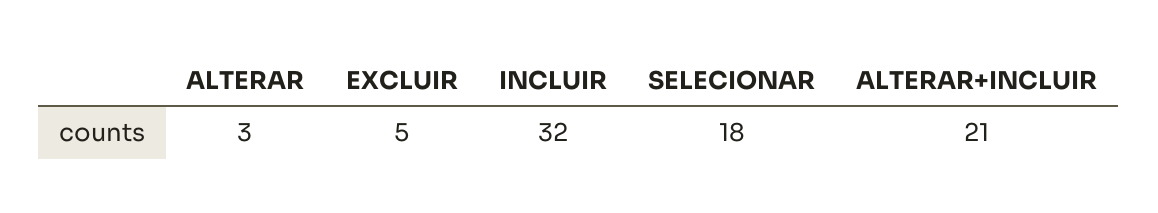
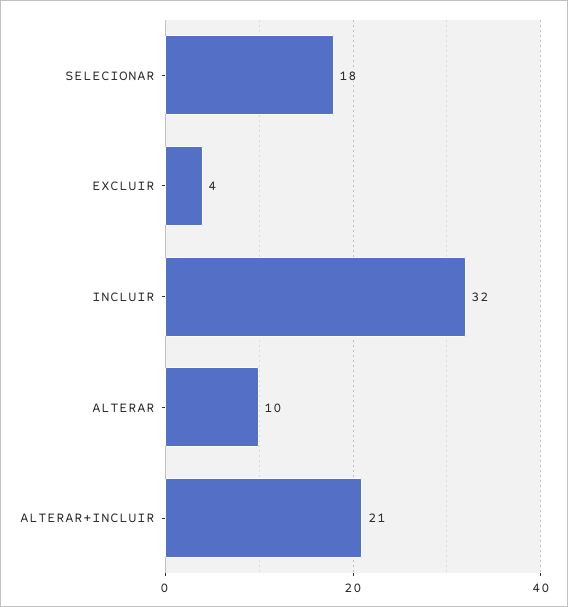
  {
-   "ALTERAR": 3,
+   "ALTERAR": 10,
-   "EXCLUIR": 5,
+   "EXCLUIR": 4,
    "INCLUIR": 32,
    "SELECIONAR": 18,
    "ALTERAR+INCLUIR": 21
  }

